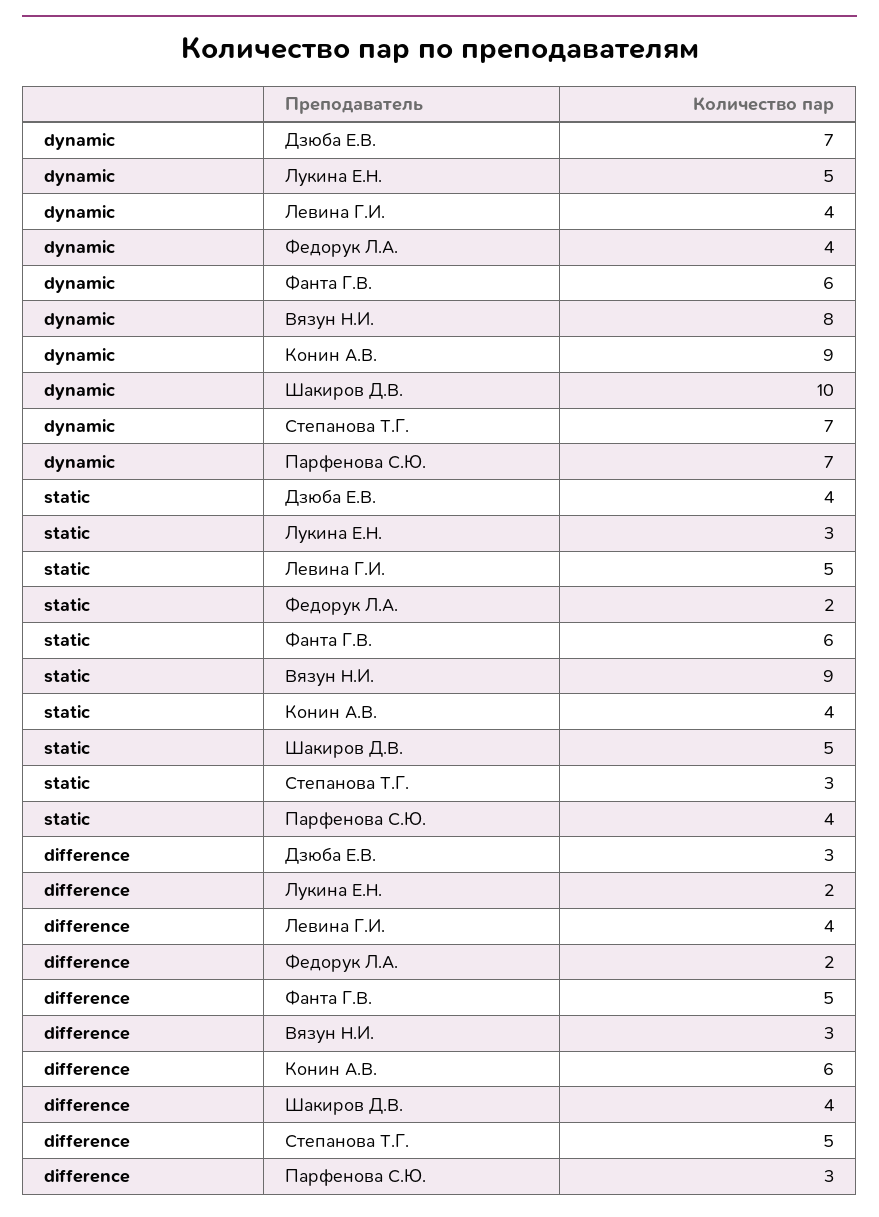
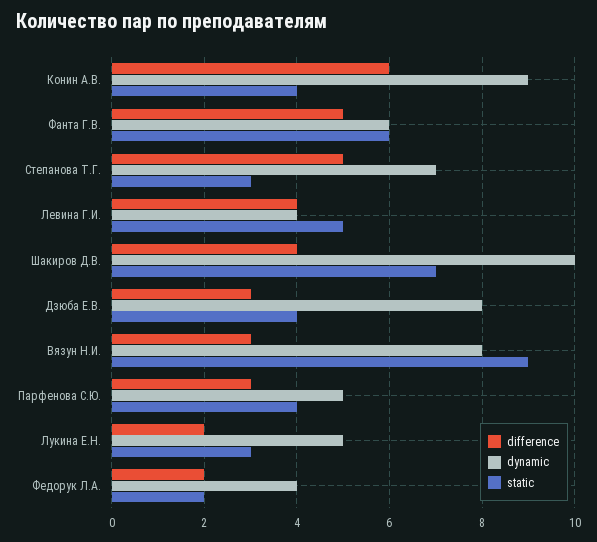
  {
    "dynamic": {
-     "Дзюба Е.В.": 7,
+     "Дзюба Е.В.": 8,
      "Лукина Е.Н.": 5,
      "Левина Г.И.": 4,
      "Федорук Л.А.": 4,
      "Фанта Г.В.": 6,
      "Вязун Н.И.": 8,
      "Конин А.В.": 9,
      "Шакиров Д.В.": 10,
      "Степанова Т.Г.": 7,
-     "Парфенова С.Ю.": 7
+     "Парфенова С.Ю.": 5
    },
    "static": {
      "Дзюба Е.В.": 4,
      "Лукина Е.Н.": 3,
      "Левина Г.И.": 5,
      "Федорук Л.А.": 2,
      "Фанта Г.В.": 6,
      "Вязун Н.И.": 9,
      "Конин А.В.": 4,
-     "Шакиров Д.В.": 5,
+     "Шакиров Д.В.": 7,
      "Степанова Т.Г.": 3,
      "Парфенова С.Ю.": 4
    },
    "difference": {
      "Дзюба Е.В.": 3,
      "Лукина Е.Н.": 2,
      "Левина Г.И.": 4,
      "Федорук Л.А.": 2,
      "Фанта Г.В.": 5,
      "Вязун Н.И.": 3,
      "Конин А.В.": 6,
      "Шакиров Д.В.": 4,
      "Степанова Т.Г.": 5,
      "Парфенова С.Ю.": 3
    }
  }

